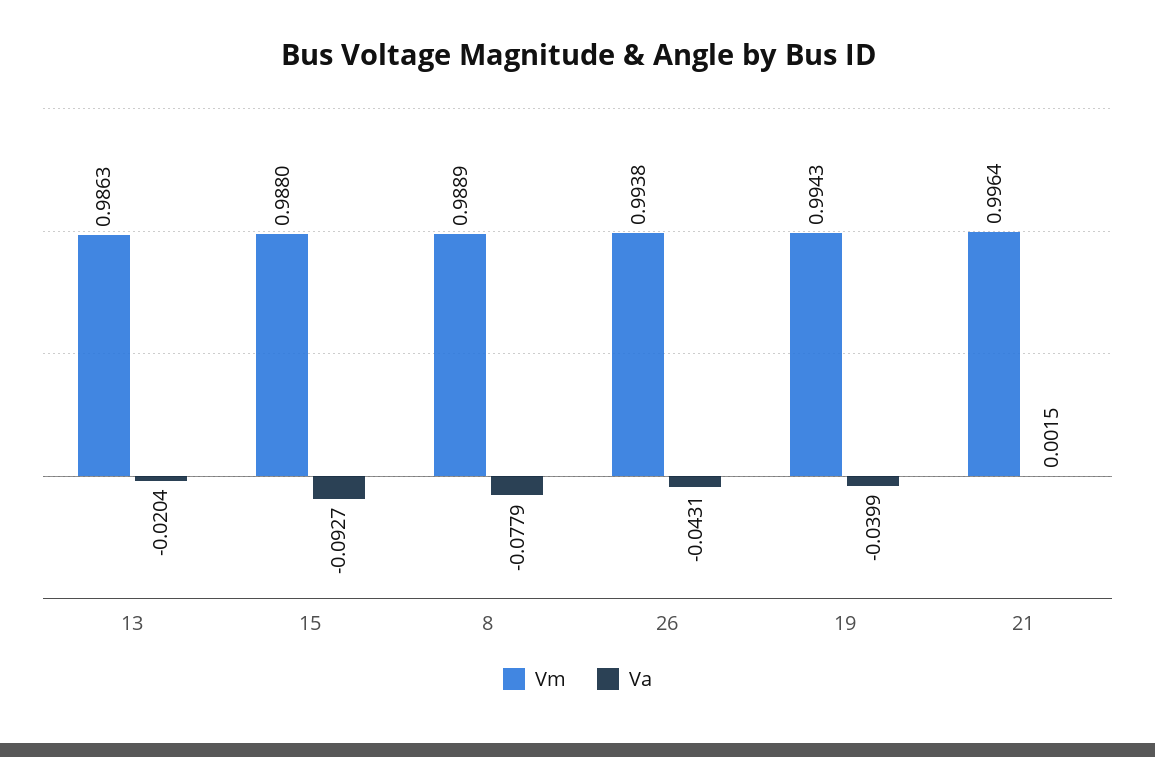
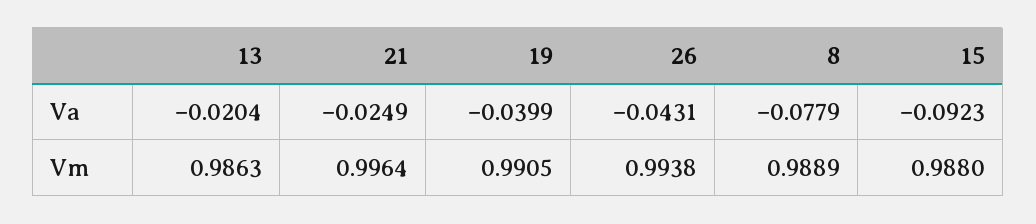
  {
    "Vm": {
      "13": 0.9863,
      "15": 0.988,
      "8": 0.9889,
      "26": 0.9938,
-     "19": 0.9943,
+     "19": 0.9905,
      "21": 0.9964
    },
    "Va": {
      "13": -0.0204,
-     "15": -0.0927,
+     "15": -0.0923,
      "8": -0.0779,
      "26": -0.0431,
      "19": -0.0399,
-     "21": 0.0015
+     "21": -0.0249
    }
  }

